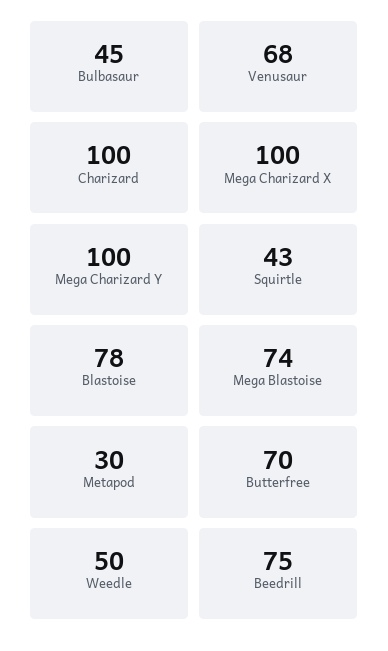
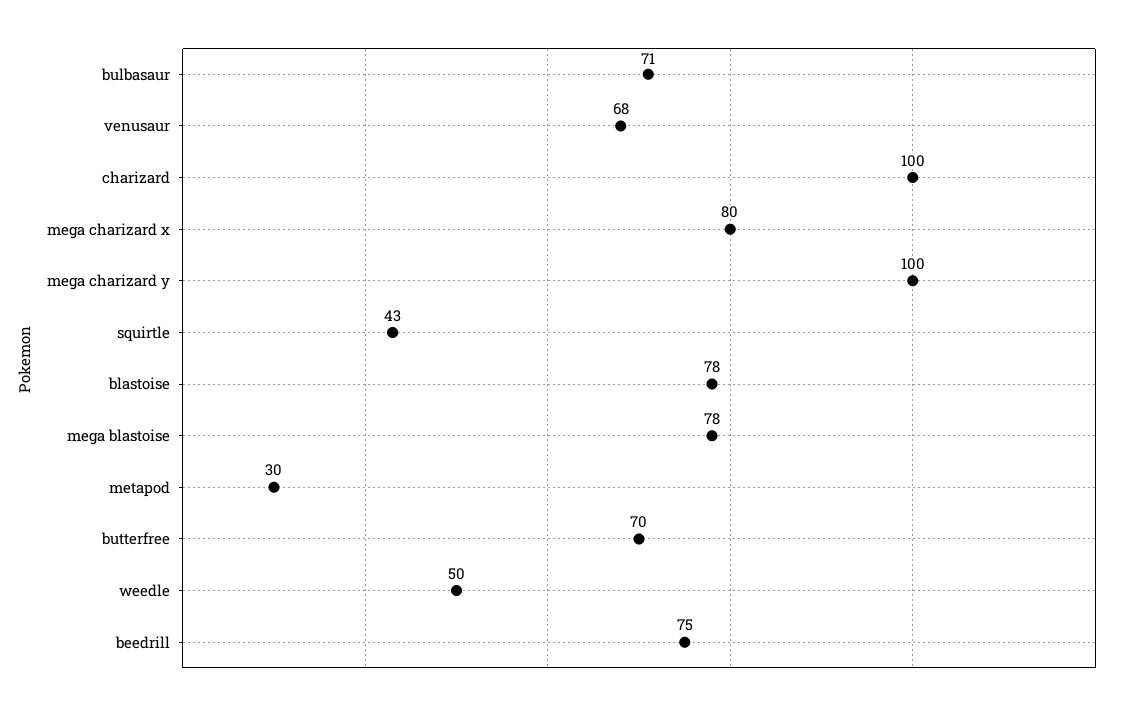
  {
-   "Bulbasaur": 45,
+   "Bulbasaur": 71,
    "Venusaur": 68,
    "Charizard": 100,
-   "Mega Charizard X": 100,
+   "Mega Charizard X": 80,
    "Mega Charizard Y": 100,
    "Squirtle": 43,
    "Blastoise": 78,
-   "Mega Blastoise": 74,
+   "Mega Blastoise": 78,
    "Metapod": 30,
    "Butterfree": 70,
    "Weedle": 50,
    "Beedrill": 75
  }

